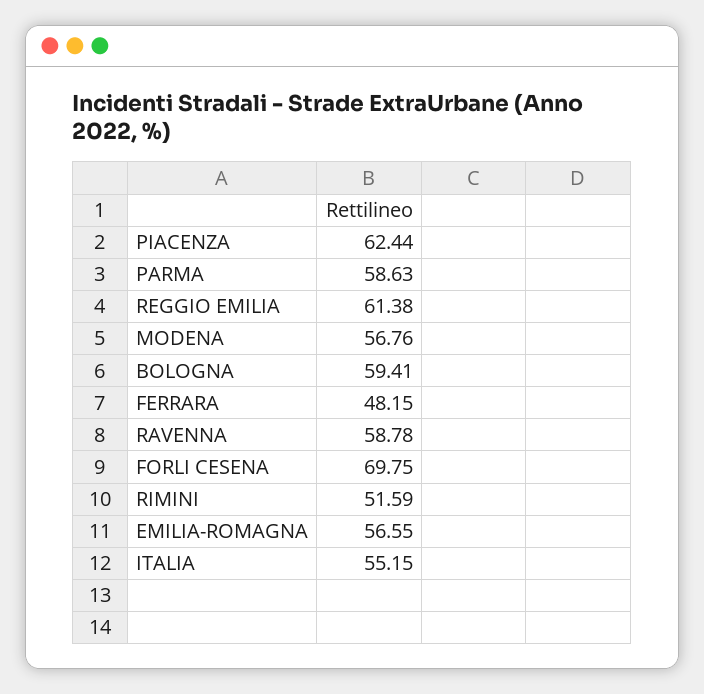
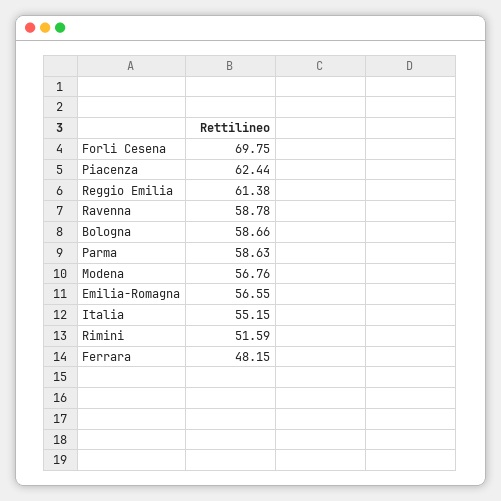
  {
    "PIACENZA": 62.44,
    "PARMA": 58.63,
    "REGGIO EMILIA": 61.38,
    "MODENA": 56.76,
-   "BOLOGNA": 59.41,
+   "BOLOGNA": 58.66,
    "FERRARA": 48.15,
    "RAVENNA": 58.78,
    "FORLI CESENA": 69.75,
    "RIMINI": 51.59,
    "EMILIA-ROMAGNA": 56.55,
    "ITALIA": 55.15
  }

